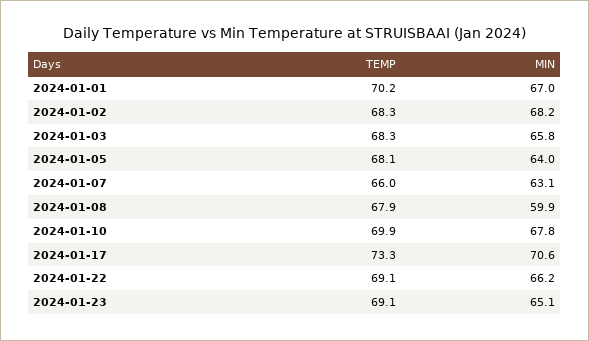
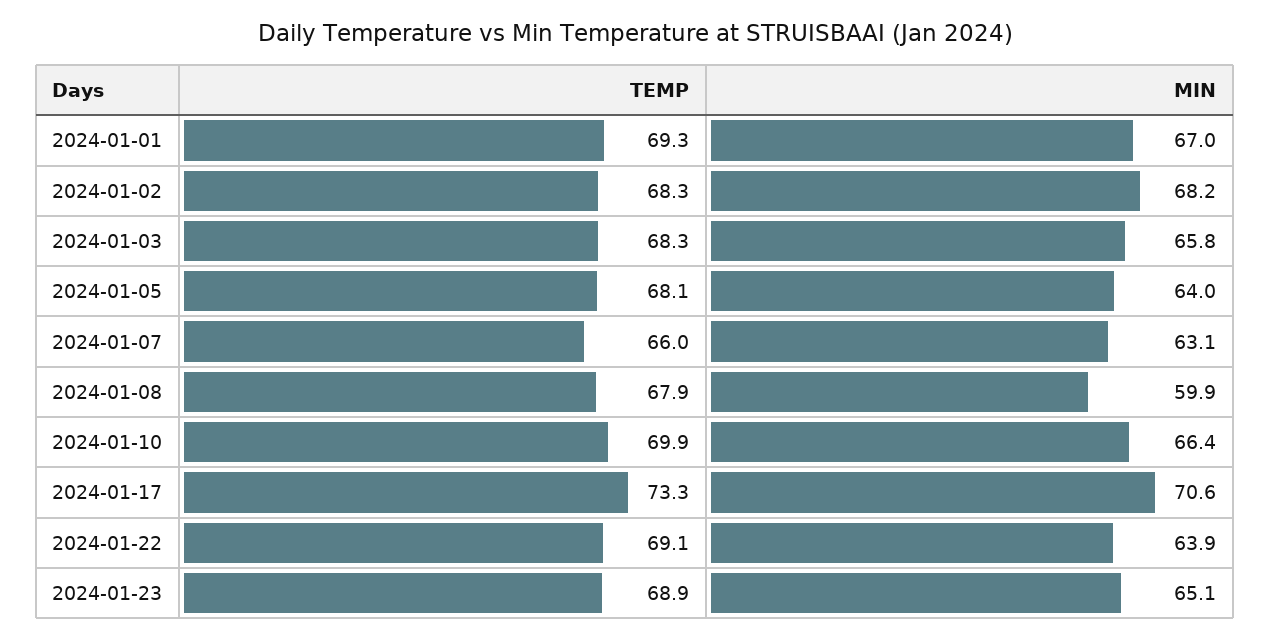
  {
    "TEMP": {
-     "2024-01-01": 70.2,
+     "2024-01-01": 69.3,
      "2024-01-02": 68.3,
      "2024-01-03": 68.3,
      "2024-01-05": 68.1,
      "2024-01-07": 66,
      "2024-01-08": 67.9,
      "2024-01-10": 69.9,
      "2024-01-17": 73.3,
      "2024-01-22": 69.1,
-     "2024-01-23": 69.1
+     "2024-01-23": 68.9
    },
    "MIN": {
      "2024-01-01": 67,
      "2024-01-02": 68.2,
      "2024-01-03": 65.8,
      "2024-01-05": 64,
      "2024-01-07": 63.1,
      "2024-01-08": 59.9,
-     "2024-01-10": 67.8,
+     "2024-01-10": 66.4,
      "2024-01-17": 70.6,
-     "2024-01-22": 66.2,
+     "2024-01-22": 63.9,
      "2024-01-23": 65.1
    }
  }

